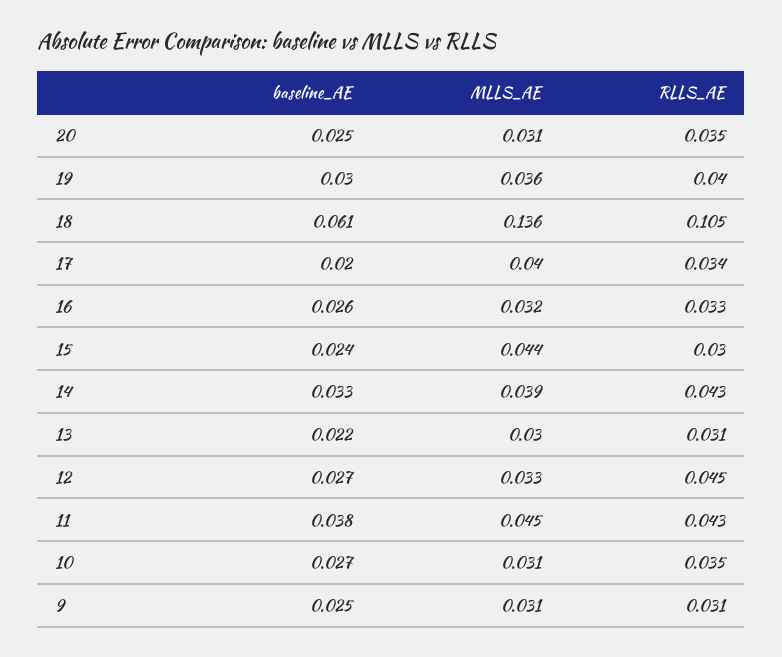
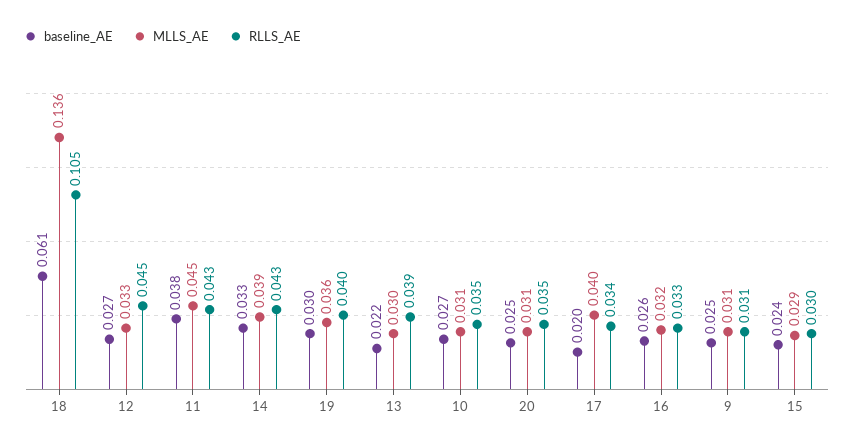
  {
    "baseline_AE": {
      "20": 0.025,
      "19": 0.03,
      "18": 0.061,
      "17": 0.02,
      "16": 0.026,
      "15": 0.024,
      "14": 0.033,
      "13": 0.022,
      "12": 0.027,
      "11": 0.038,
      "10": 0.027,
      "9": 0.025
    },
    "MLLS_AE": {
      "20": 0.031,
      "19": 0.036,
      "18": 0.136,
      "17": 0.04,
      "16": 0.032,
-     "15": 0.044,
+     "15": 0.029,
      "14": 0.039,
      "13": 0.03,
      "12": 0.033,
      "11": 0.045,
      "10": 0.031,
      "9": 0.031
    },
    "RLLS_AE": {
      "20": 0.035,
      "19": 0.04,
      "18": 0.105,
      "17": 0.034,
      "16": 0.033,
      "15": 0.03,
      "14": 0.043,
-     "13": 0.031,
+     "13": 0.039,
      "12": 0.045,
      "11": 0.043,
      "10": 0.035,
      "9": 0.031
    }
  }

